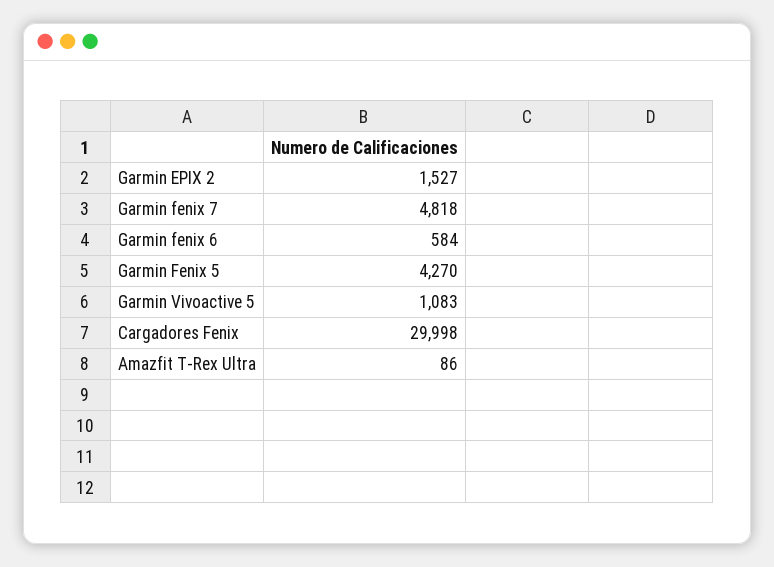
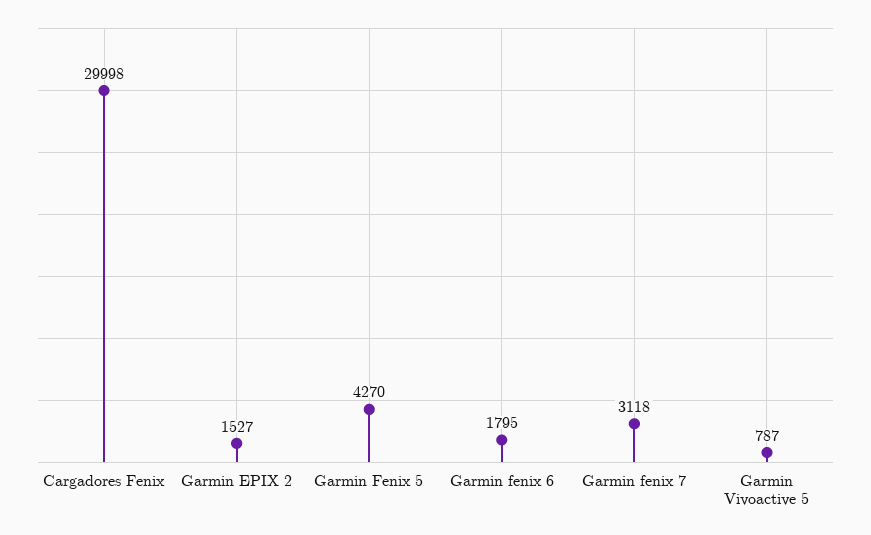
  {
    "Garmin EPIX 2": 1527,
-   "Garmin fenix 7": 4818,
+   "Garmin fenix 7": 3118,
-   "Garmin fenix 6": 584,
+   "Garmin fenix 6": 1795,
    "Garmin Fenix 5": 4270,
-   "Garmin Vivoactive 5": 1083,
+   "Garmin Vivoactive 5": 787,
-   "Cargadores Fenix": 29998,
+   "Cargadores Fenix": 29998
-   "Amazfit T-Rex Ultra": 86
  }

